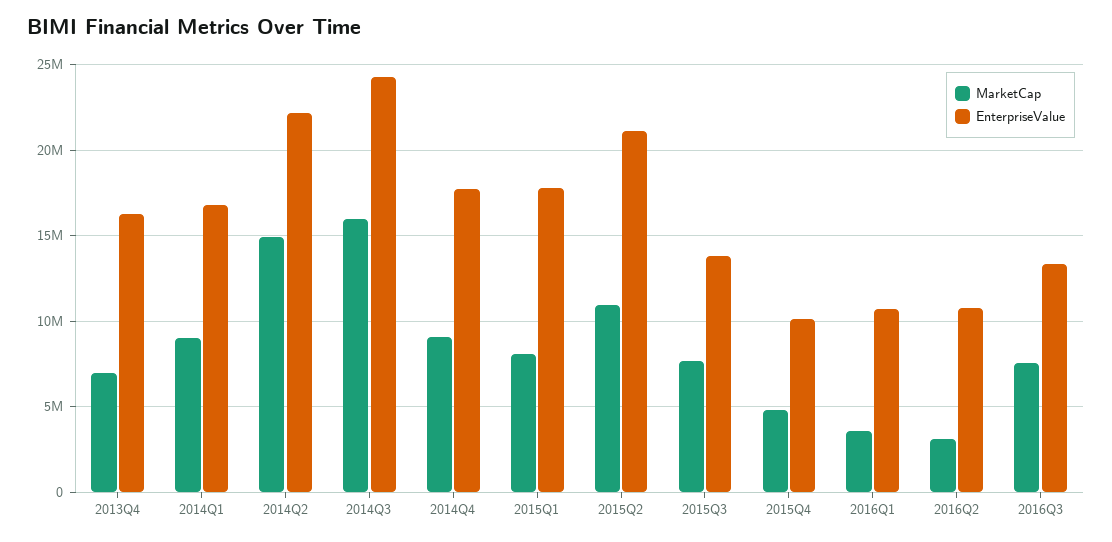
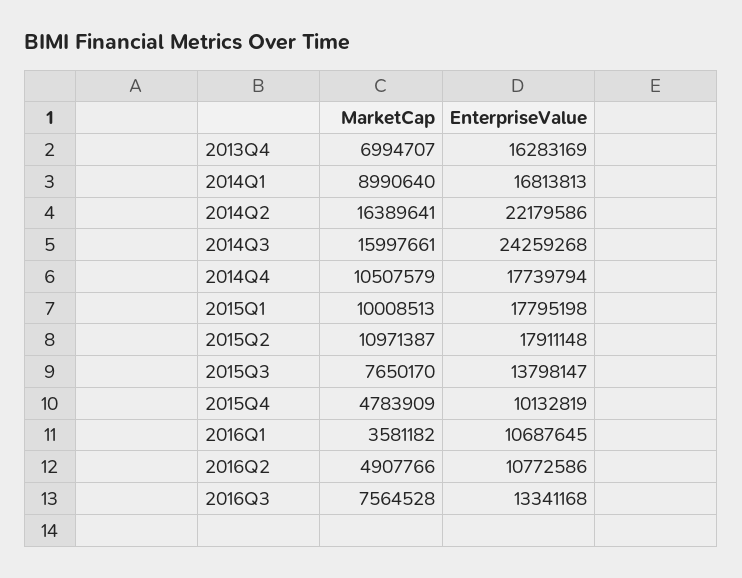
  {
    "MarketCap": {
      "2013Q4": 6994707,
      "2014Q1": 8990640,
-     "2014Q2": 15000000,
+     "2014Q2": 16389641,
      "2014Q3": 15997661,
-     "2014Q4": 9000000,
+     "2014Q4": 10507579,
-     "2015Q1": 8000000,
+     "2015Q1": 10008513,
      "2015Q2": 10971387,
      "2015Q3": 7650170,
      "2015Q4": 4783909,
      "2016Q1": 3581182,
-     "2016Q2": 3000000,
+     "2016Q2": 4907766,
      "2016Q3": 7564528
    },
    "EnterpriseValue": {
      "2013Q4": 16283169,
      "2014Q1": 16813813,
      "2014Q2": 22179586,
      "2014Q3": 24259268,
      "2014Q4": 17739794,
      "2015Q1": 17795198,
-     "2015Q2": 21000000,
+     "2015Q2": 17911148,
      "2015Q3": 13798147,
      "2015Q4": 10132819,
      "2016Q1": 10687645,
      "2016Q2": 10772586,
      "2016Q3": 13341168
    }
  }

